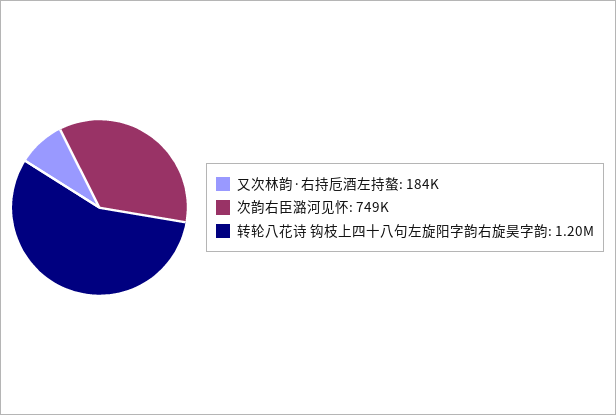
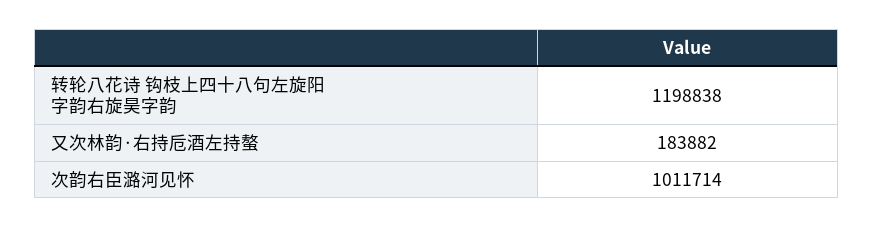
  {
    "又次林韵·右持卮酒左持螯": 183882,
-   "次韵右臣潞河见怀": 749000,
+   "次韵右臣潞河见怀": 1011714,
    "转轮八花诗 钩枝上四十八句左旋阳字韵右旋昊字韵": 1198838
  }

